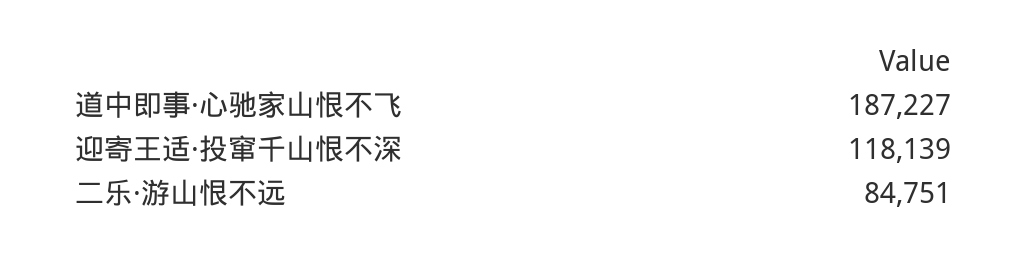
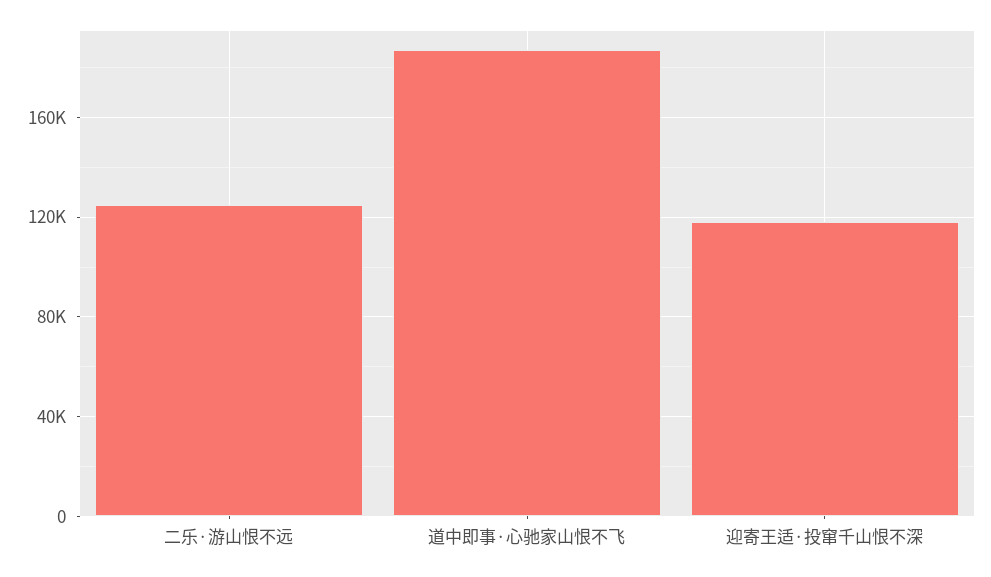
  {
    "道中即事·心驰家山恨不飞": 187227,
    "迎寄王适·投窜千山恨不深": 118139,
-   "二乐·游山恨不远": 84751
+   "二乐·游山恨不远": 125000
  }

